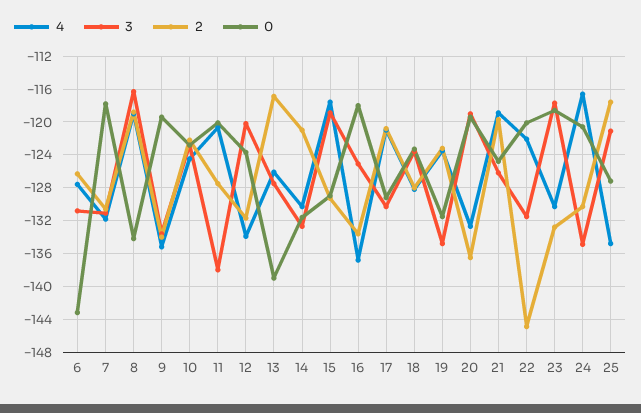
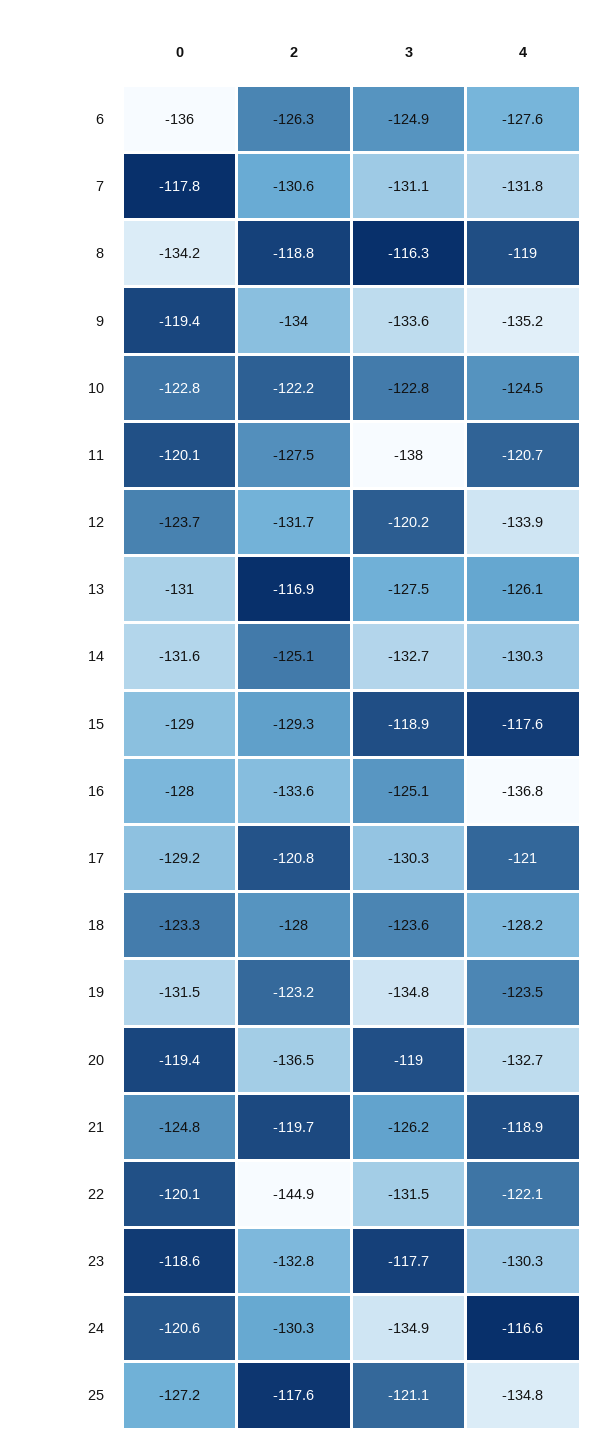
  {
    "4": {
      "6": -127.6,
      "7": -131.8,
      "8": -119,
      "9": -135.2,
      "10": -124.5,
      "11": -120.7,
      "12": -133.9,
      "13": -126.1,
      "14": -130.3,
      "15": -117.6,
      "16": -136.8,
      "17": -121,
      "18": -128.2,
      "19": -123.5,
      "20": -132.7,
      "21": -118.9,
      "22": -122.1,
      "23": -130.3,
      "24": -116.6,
      "25": -134.8
    },
    "3": {
-     "6": -131,
+     "6": -124.9,
      "7": -131.1,
      "8": -116.3,
      "9": -133.6,
      "10": -122.8,
      "11": -138,
      "12": -120.2,
      "13": -127.5,
      "14": -132.7,
      "15": -118.9,
      "16": -125.1,
      "17": -130.3,
      "18": -123.6,
      "19": -134.8,
      "20": -119,
      "21": -126.2,
      "22": -131.5,
      "23": -117.7,
      "24": -134.9,
      "25": -121.1
    },
    "2": {
      "6": -126.3,
      "7": -130.6,
      "8": -118.8,
      "9": -134,
      "10": -122.2,
      "11": -127.5,
      "12": -131.7,
      "13": -116.9,
-     "14": -121,
+     "14": -125.1,
      "15": -129.3,
      "16": -133.6,
      "17": -120.8,
      "18": -128,
      "19": -123.2,
      "20": -136.5,
      "21": -119.7,
      "22": -144.9,
      "23": -132.8,
      "24": -130.3,
      "25": -117.6
    },
    "0": {
-     "6": -143,
+     "6": -136,
      "7": -117.8,
      "8": -134.2,
      "9": -119.4,
      "10": -122.8,
      "11": -120.1,
      "12": -123.7,
-     "13": -139,
+     "13": -131,
      "14": -131.6,
      "15": -129,
-     "16": -118,
+     "16": -128,
      "17": -129.2,
      "18": -123.3,
      "19": -131.5,
      "20": -119.4,
      "21": -124.8,
      "22": -120.1,
      "23": -118.6,
      "24": -120.6,
      "25": -127.2
    }
  }

